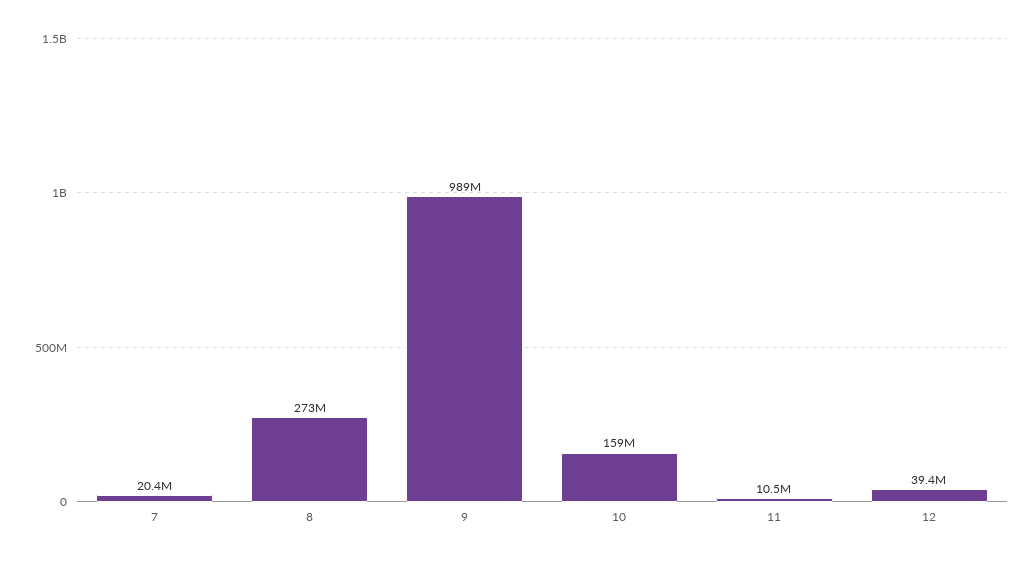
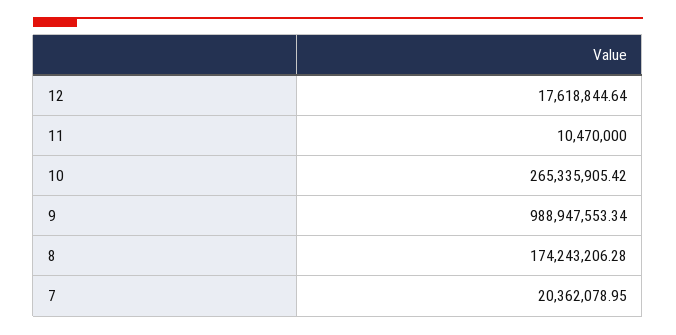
  {
    "7": 20362078.95,
-   "8": 273000000,
+   "8": 174243206.28,
    "9": 988947553.34,
-   "10": 159000000,
+   "10": 265335905.42,
    "11": 10470000,
-   "12": 39400000
+   "12": 17618844.64
  }

